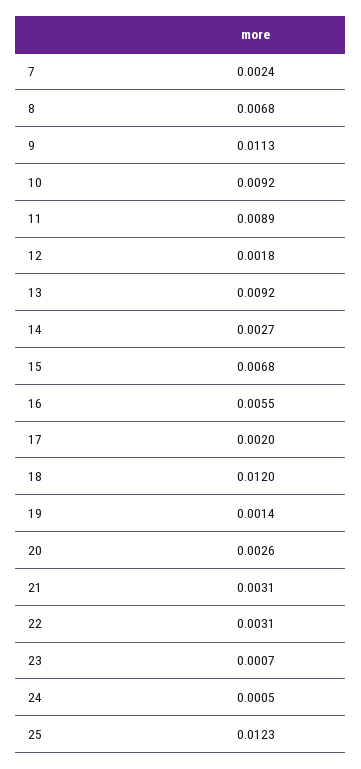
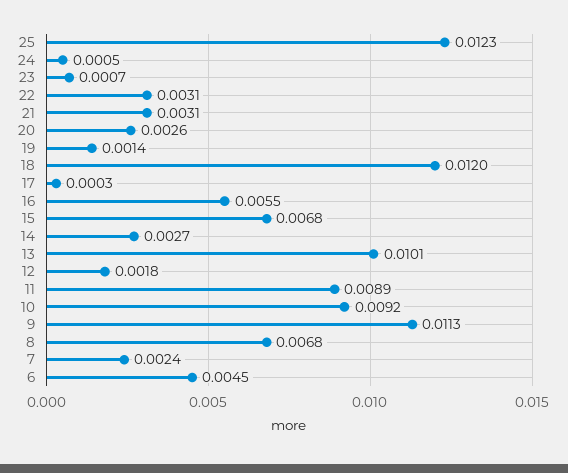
  {
    "7": 0.0024,
    "8": 0.0068,
    "9": 0.0113,
    "10": 0.0092,
    "11": 0.0089,
    "12": 0.0018,
-   "13": 0.0092,
+   "13": 0.0101,
    "14": 0.0027,
    "15": 0.0068,
    "16": 0.0055,
-   "17": 0.002,
+   "17": 0.0003,
    "18": 0.012,
    "19": 0.0014,
    "20": 0.0026,
    "21": 0.0031,
    "22": 0.0031,
    "23": 0.0007,
    "24": 0.0005,
-   "25": 0.0123
+   "25": 0.0123,
+   "6": 0.0045
  }

